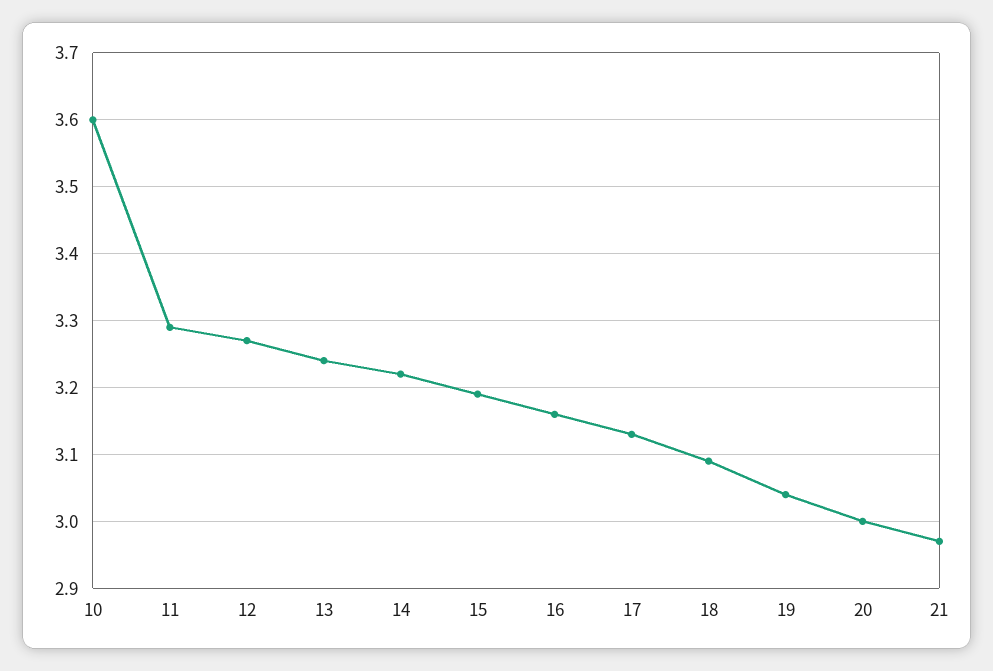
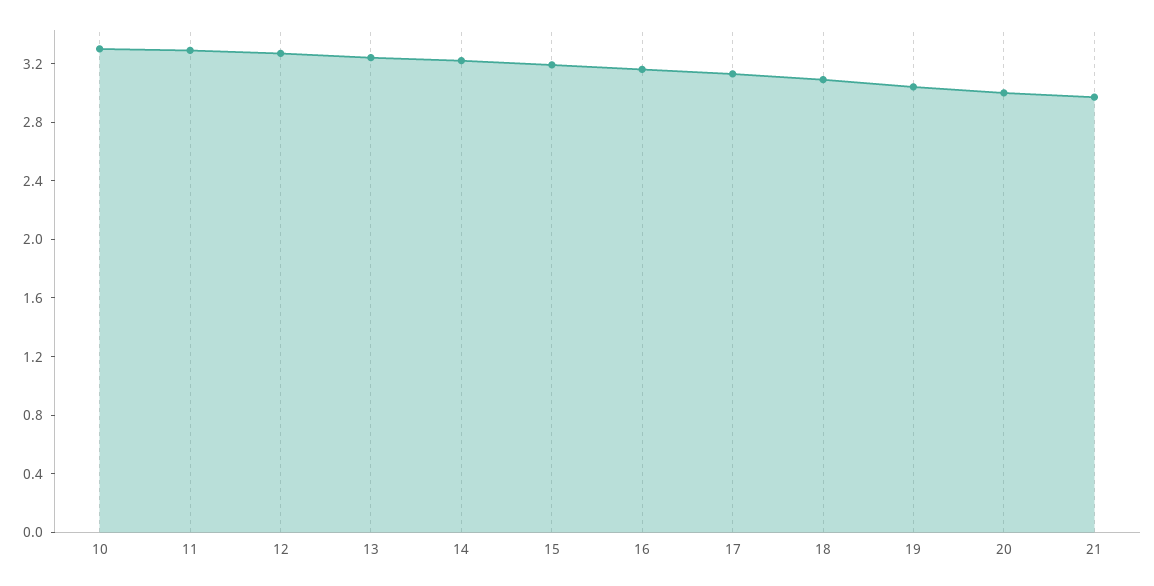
  {
-   "10": 3.6,
+   "10": 3.3,
    "11": 3.29,
    "12": 3.27,
    "13": 3.24,
    "14": 3.22,
    "15": 3.19,
    "16": 3.16,
    "17": 3.13,
    "18": 3.09,
    "19": 3.04,
    "20": 3,
    "21": 2.97
  }

